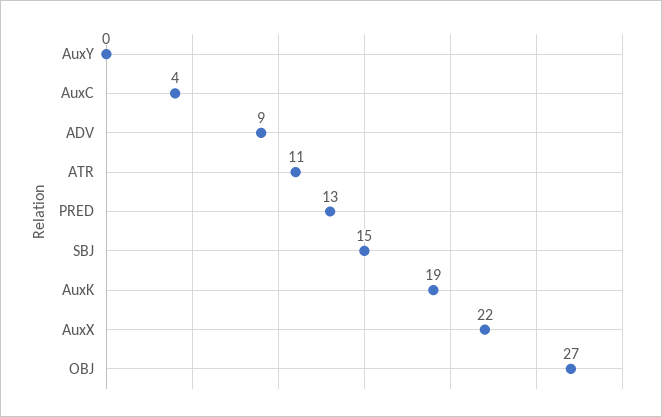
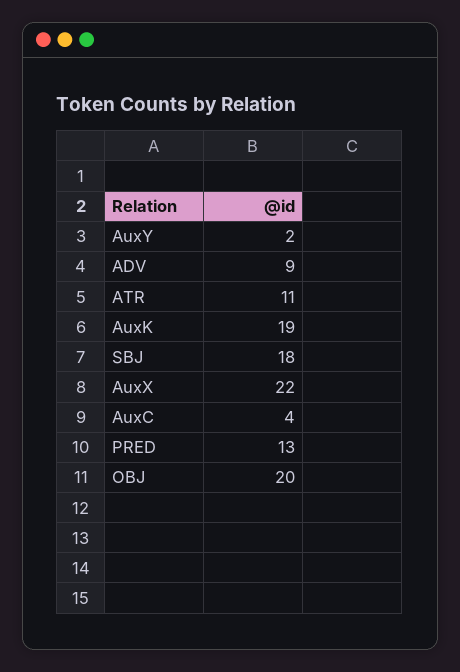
  {
-   "AuxY": 0,
+   "AuxY": 2,
    "AuxC": 4,
    "ADV": 9,
    "ATR": 11,
    "PRED": 13,
-   "SBJ": 15,
+   "SBJ": 18,
    "AuxK": 19,
    "AuxX": 22,
-   "OBJ": 27
+   "OBJ": 20
  }

